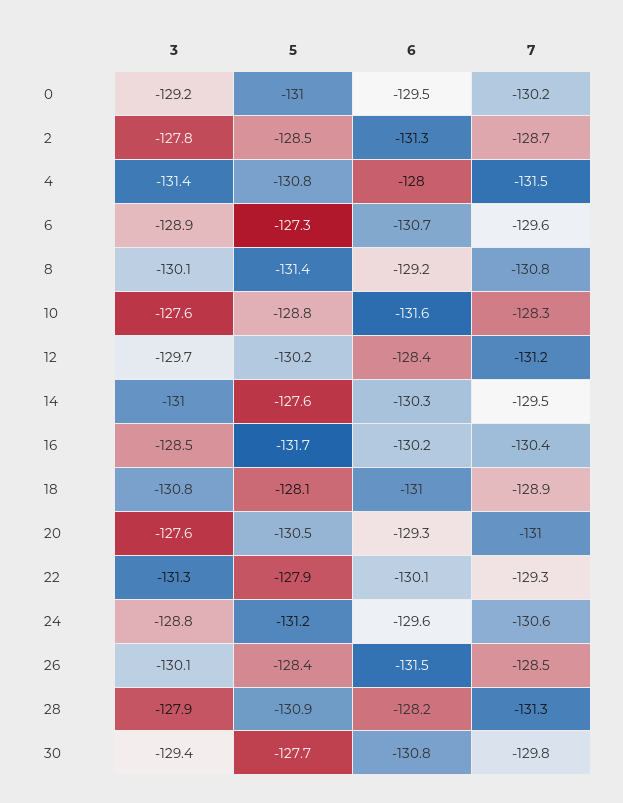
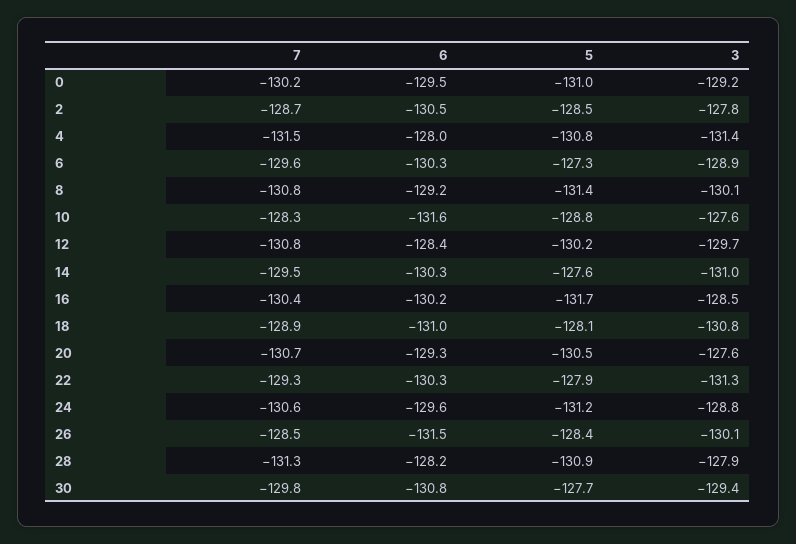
  {
    "3": {
      "0": -129.2,
      "2": -127.8,
      "4": -131.4,
      "6": -128.9,
      "8": -130.1,
      "10": -127.6,
      "12": -129.7,
      "14": -131,
      "16": -128.5,
      "18": -130.8,
      "20": -127.6,
      "22": -131.3,
      "24": -128.8,
      "26": -130.1,
      "28": -127.9,
      "30": -129.4
    },
    "5": {
      "0": -131,
      "2": -128.5,
      "4": -130.8,
      "6": -127.3,
      "8": -131.4,
      "10": -128.8,
      "12": -130.2,
      "14": -127.6,
      "16": -131.7,
      "18": -128.1,
      "20": -130.5,
      "22": -127.9,
      "24": -131.2,
      "26": -128.4,
      "28": -130.9,
      "30": -127.7
    },
    "6": {
      "0": -129.5,
-     "2": -131.3,
+     "2": -130.5,
      "4": -128,
-     "6": -130.7,
+     "6": -130.3,
      "8": -129.2,
      "10": -131.6,
      "12": -128.4,
      "14": -130.3,
      "16": -130.2,
      "18": -131,
      "20": -129.3,
-     "22": -130.1,
+     "22": -130.3,
      "24": -129.6,
      "26": -131.5,
      "28": -128.2,
      "30": -130.8
    },
    "7": {
      "0": -130.2,
      "2": -128.7,
      "4": -131.5,
      "6": -129.6,
      "8": -130.8,
      "10": -128.3,
-     "12": -131.2,
+     "12": -130.8,
      "14": -129.5,
      "16": -130.4,
      "18": -128.9,
-     "20": -131,
+     "20": -130.7,
      "22": -129.3,
      "24": -130.6,
      "26": -128.5,
      "28": -131.3,
      "30": -129.8
    }
  }

